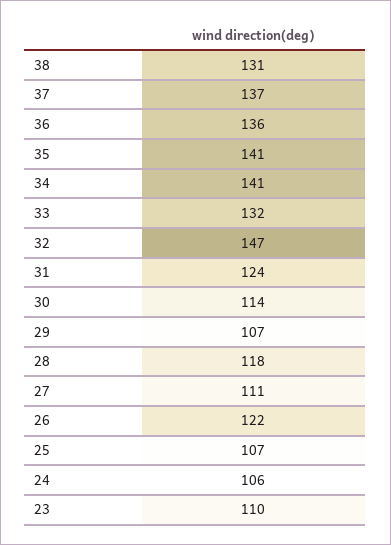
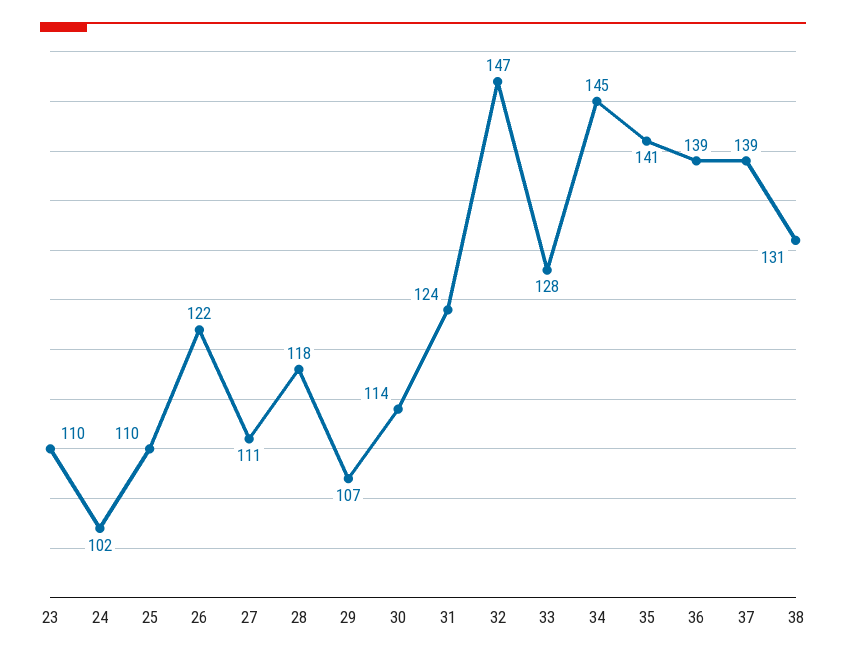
  {
    "38": 131,
-   "37": 137,
+   "37": 139,
-   "36": 136,
+   "36": 139,
    "35": 141,
-   "34": 141,
+   "34": 145,
-   "33": 132,
+   "33": 128,
    "32": 147,
    "31": 124,
    "30": 114,
    "29": 107,
    "28": 118,
    "27": 111,
    "26": 122,
-   "25": 107,
+   "25": 110,
-   "24": 106,
+   "24": 102,
    "23": 110
  }

